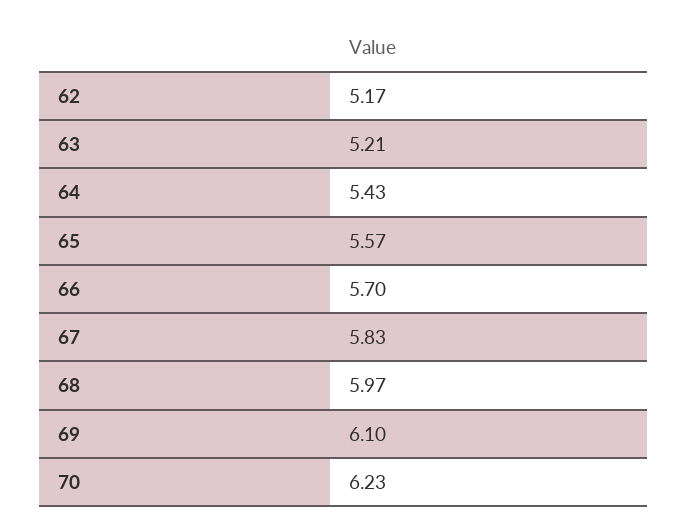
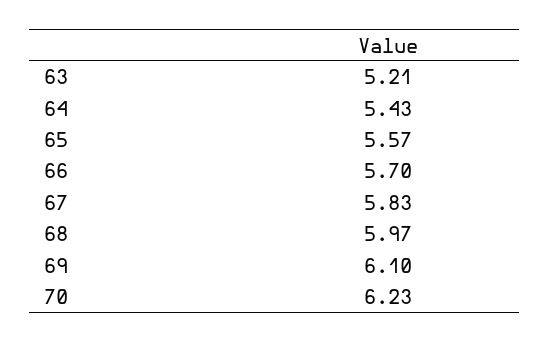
  {
-   "62": 5.17,
    "63": 5.21,
    "64": 5.43,
    "65": 5.57,
    "66": 5.7,
    "67": 5.83,
    "68": 5.97,
    "69": 6.1,
    "70": 6.23
  }

